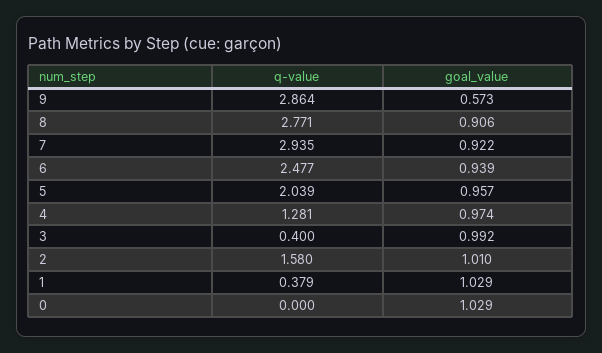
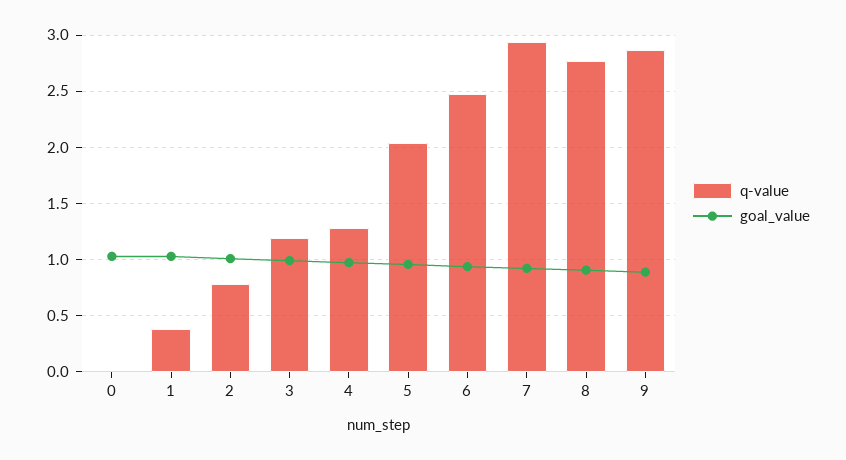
  {
    "q-value": {
      "9": 2.864,
      "8": 2.771,
      "7": 2.935,
      "6": 2.477,
      "5": 2.039,
      "4": 1.281,
-     "3": 0.4,
+     "3": 1.2,
-     "2": 1.58,
+     "2": 0.8,
      "1": 0.379,
      "0": 0
    },
    "goal_value": {
-     "9": 0.573,
+     "9": 0.9,
      "8": 0.906,
      "7": 0.922,
      "6": 0.939,
      "5": 0.957,
      "4": 0.974,
      "3": 0.992,
      "2": 1.01,
      "1": 1.029,
      "0": 1.029
    }
  }

